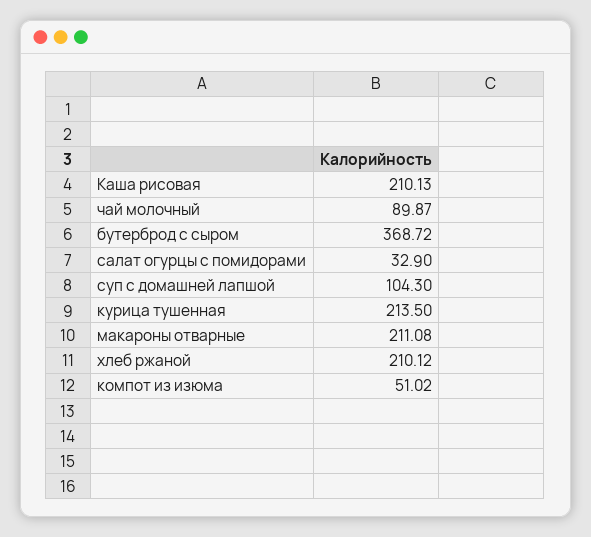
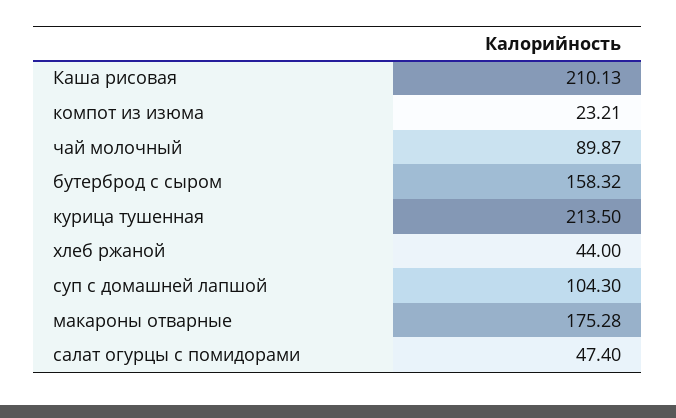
  {
    "Каша рисовая": 210.13,
    "чай молочный": 89.87,
-   "бутерброд с сыром": 368.72,
+   "бутерброд с сыром": 158.32,
-   "салат огурцы с помидорами": 32.9,
+   "салат огурцы с помидорами": 47.4,
    "суп с домашней лапшой": 104.3,
    "курица тушенная": 213.5,
-   "макароны отварные": 211.08,
+   "макароны отварные": 175.28,
-   "хлеб ржаной": 210.12,
+   "хлеб ржаной": 44,
-   "компот из изюма": 51.02
+   "компот из изюма": 23.21
  }

